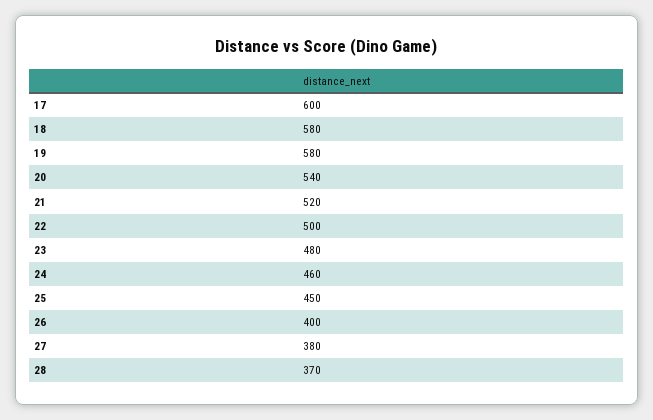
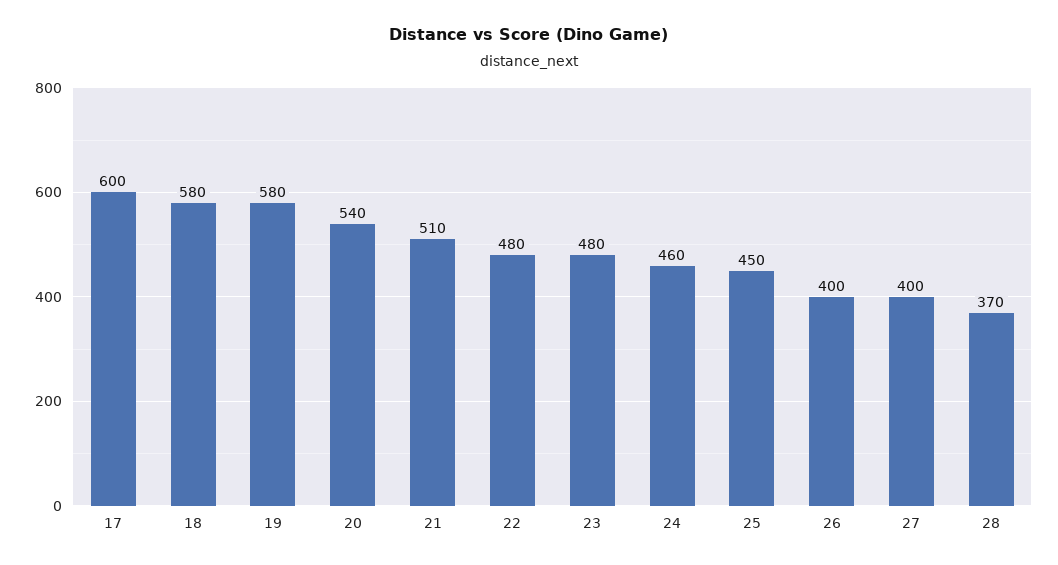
  {
    "17": 600,
    "18": 580,
    "19": 580,
    "20": 540,
-   "21": 520,
+   "21": 510,
-   "22": 500,
+   "22": 480,
    "23": 480,
    "24": 460,
    "25": 450,
    "26": 400,
-   "27": 380,
+   "27": 400,
    "28": 370
  }

